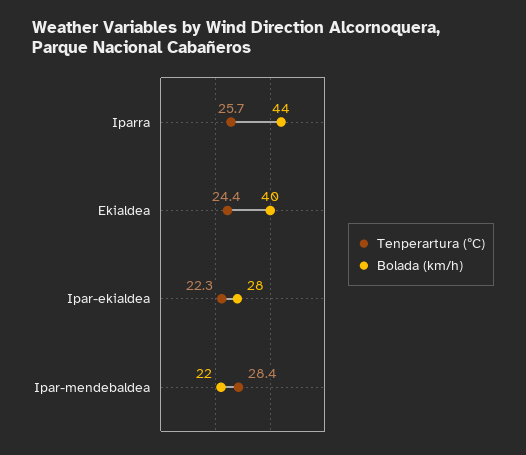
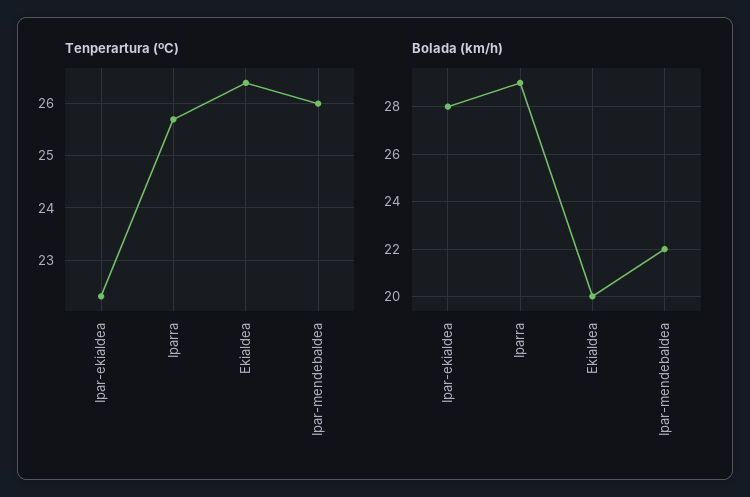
  {
    "Tenperartura (ºC)": {
      "Iparra": 25.7,
-     "Ekialdea": 24.4,
+     "Ekialdea": 26.5,
      "Ipar-ekialdea": 22.3,
-     "Ipar-mendebaldea": 28.4
+     "Ipar-mendebaldea": 26
    },
    "Bolada (km/h)": {
-     "Iparra": 44,
+     "Iparra": 29,
-     "Ekialdea": 40,
+     "Ekialdea": 20,
      "Ipar-ekialdea": 28,
      "Ipar-mendebaldea": 22
    }
  }

